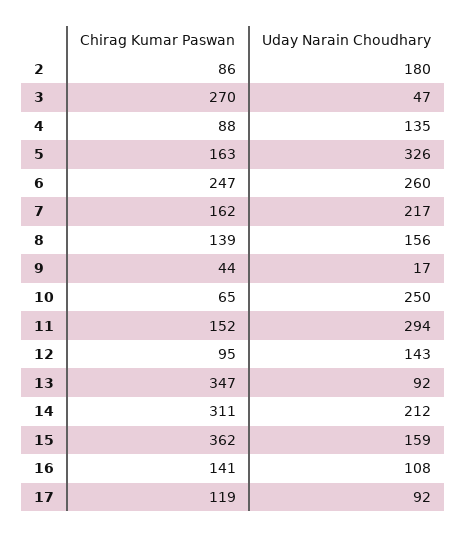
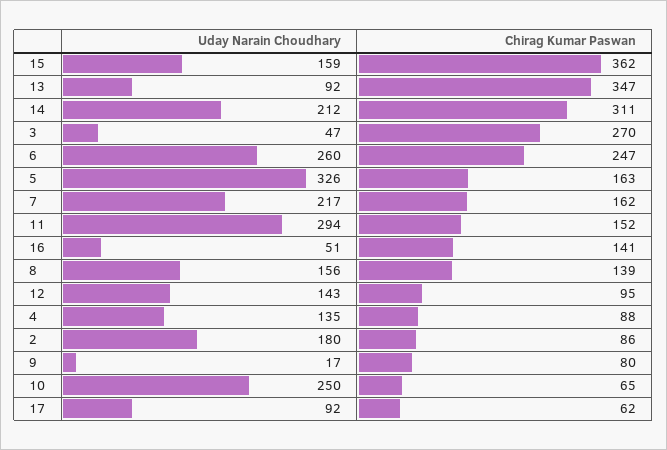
  {
    "Chirag Kumar Paswan": {
      "2": 86,
      "3": 270,
      "4": 88,
      "5": 163,
      "6": 247,
      "7": 162,
      "8": 139,
-     "9": 44,
+     "9": 80,
      "10": 65,
      "11": 152,
      "12": 95,
      "13": 347,
      "14": 311,
      "15": 362,
      "16": 141,
-     "17": 119
+     "17": 62
    },
    "Uday Narain Choudhary": {
      "2": 180,
      "3": 47,
      "4": 135,
      "5": 326,
      "6": 260,
      "7": 217,
      "8": 156,
      "9": 17,
      "10": 250,
      "11": 294,
      "12": 143,
      "13": 92,
      "14": 212,
      "15": 159,
-     "16": 108,
+     "16": 51,
      "17": 92
    }
  }

